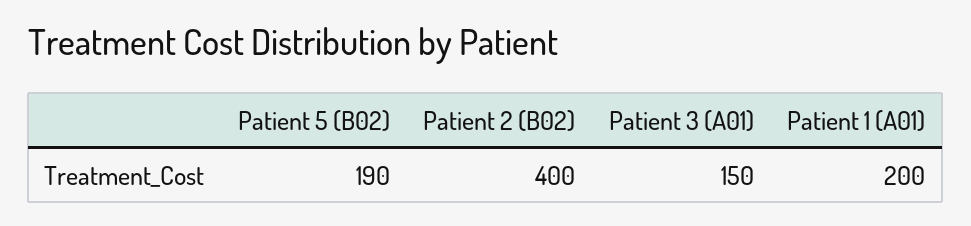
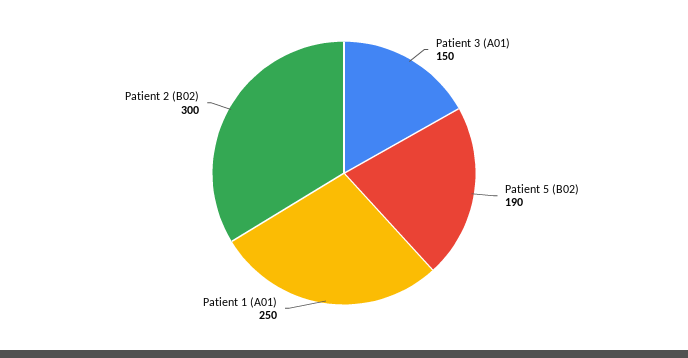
  {
    "Patient 5 (B02)": 190,
-   "Patient 2 (B02)": 400,
+   "Patient 2 (B02)": 300,
    "Patient 3 (A01)": 150,
-   "Patient 1 (A01)": 200
+   "Patient 1 (A01)": 250
  }

